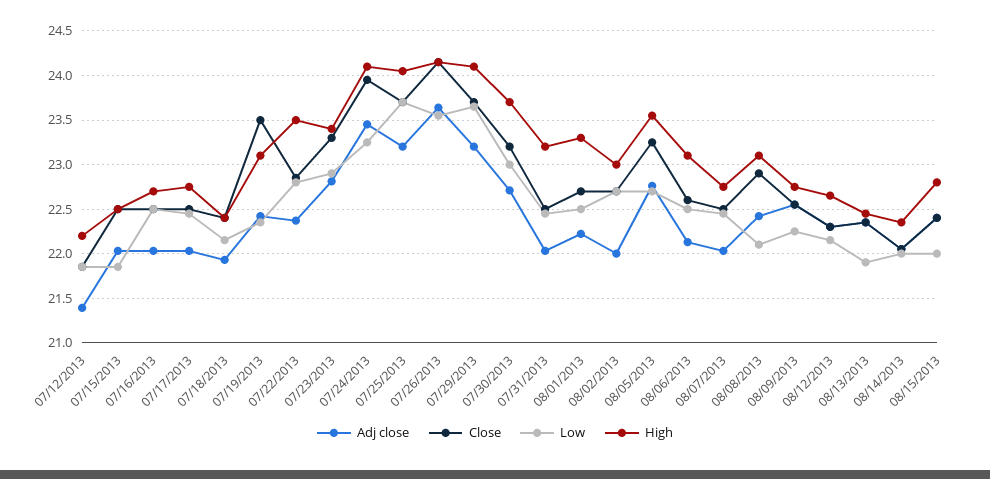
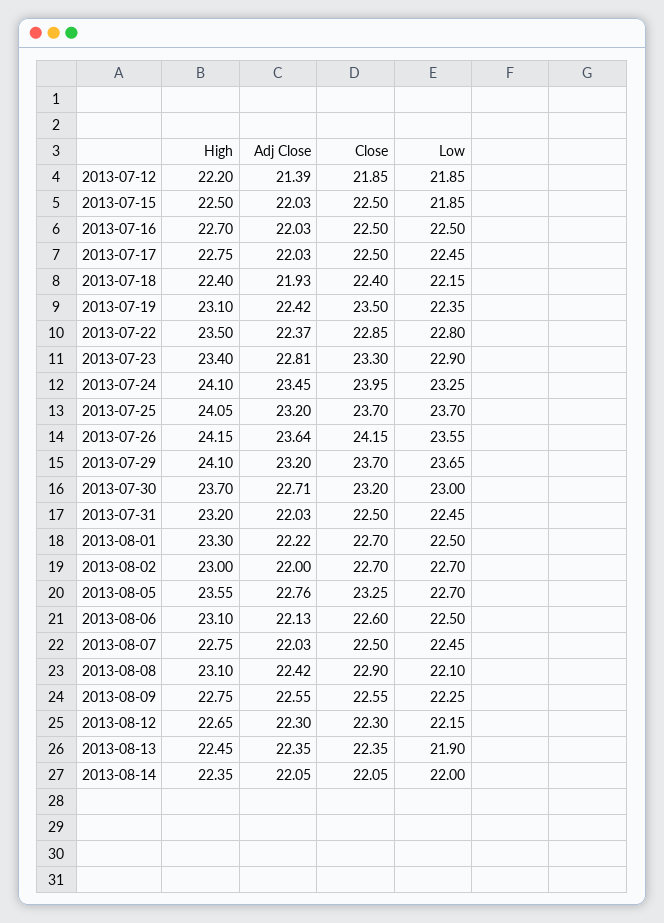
  {
    "Adj close": {
      "07/12/2013": 21.39,
      "07/15/2013": 22.03,
      "07/16/2013": 22.03,
      "07/17/2013": 22.03,
      "07/18/2013": 21.93,
      "07/19/2013": 22.42,
      "07/22/2013": 22.37,
      "07/23/2013": 22.81,
      "07/24/2013": 23.45,
      "07/25/2013": 23.2,
      "07/26/2013": 23.64,
      "07/29/2013": 23.2,
      "07/30/2013": 22.71,
      "07/31/2013": 22.03,
      "08/01/2013": 22.22,
      "08/02/2013": 22,
      "08/05/2013": 22.76,
      "08/06/2013": 22.13,
      "08/07/2013": 22.03,
      "08/08/2013": 22.42,
      "08/09/2013": 22.55,
      "08/12/2013": 22.3,
      "08/13/2013": 22.35,
-     "08/14/2013": 22.05,
+     "08/14/2013": 22.05
-     "08/15/2013": 22.4
    },
    "Close": {
      "07/12/2013": 21.85,
      "07/15/2013": 22.5,
      "07/16/2013": 22.5,
      "07/17/2013": 22.5,
      "07/18/2013": 22.4,
      "07/19/2013": 23.5,
      "07/22/2013": 22.85,
      "07/23/2013": 23.3,
      "07/24/2013": 23.95,
      "07/25/2013": 23.7,
      "07/26/2013": 24.15,
      "07/29/2013": 23.7,
      "07/30/2013": 23.2,
      "07/31/2013": 22.5,
      "08/01/2013": 22.7,
      "08/02/2013": 22.7,
      "08/05/2013": 23.25,
      "08/06/2013": 22.6,
      "08/07/2013": 22.5,
      "08/08/2013": 22.9,
      "08/09/2013": 22.55,
      "08/12/2013": 22.3,
      "08/13/2013": 22.35,
-     "08/14/2013": 22.05,
+     "08/14/2013": 22.05
-     "08/15/2013": 22.4
    },
    "Low": {
      "07/12/2013": 21.85,
      "07/15/2013": 21.85,
      "07/16/2013": 22.5,
      "07/17/2013": 22.45,
      "07/18/2013": 22.15,
      "07/19/2013": 22.35,
      "07/22/2013": 22.8,
      "07/23/2013": 22.9,
      "07/24/2013": 23.25,
      "07/25/2013": 23.7,
      "07/26/2013": 23.55,
      "07/29/2013": 23.65,
      "07/30/2013": 23,
      "07/31/2013": 22.45,
      "08/01/2013": 22.5,
      "08/02/2013": 22.7,
      "08/05/2013": 22.7,
      "08/06/2013": 22.5,
      "08/07/2013": 22.45,
      "08/08/2013": 22.1,
      "08/09/2013": 22.25,
      "08/12/2013": 22.15,
      "08/13/2013": 21.9,
-     "08/14/2013": 22,
+     "08/14/2013": 22
-     "08/15/2013": 22
    },
    "High": {
      "07/12/2013": 22.2,
      "07/15/2013": 22.5,
      "07/16/2013": 22.7,
      "07/17/2013": 22.75,
      "07/18/2013": 22.4,
      "07/19/2013": 23.1,
      "07/22/2013": 23.5,
      "07/23/2013": 23.4,
      "07/24/2013": 24.1,
      "07/25/2013": 24.05,
      "07/26/2013": 24.15,
      "07/29/2013": 24.1,
      "07/30/2013": 23.7,
      "07/31/2013": 23.2,
      "08/01/2013": 23.3,
      "08/02/2013": 23,
      "08/05/2013": 23.55,
      "08/06/2013": 23.1,
      "08/07/2013": 22.75,
      "08/08/2013": 23.1,
      "08/09/2013": 22.75,
      "08/12/2013": 22.65,
      "08/13/2013": 22.45,
-     "08/14/2013": 22.35,
+     "08/14/2013": 22.35
-     "08/15/2013": 22.8
    }
  }

